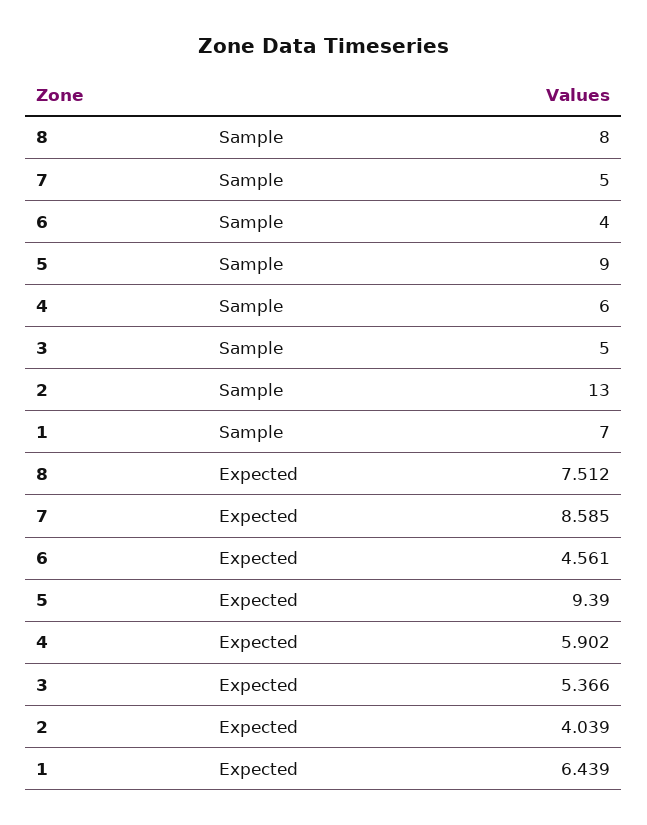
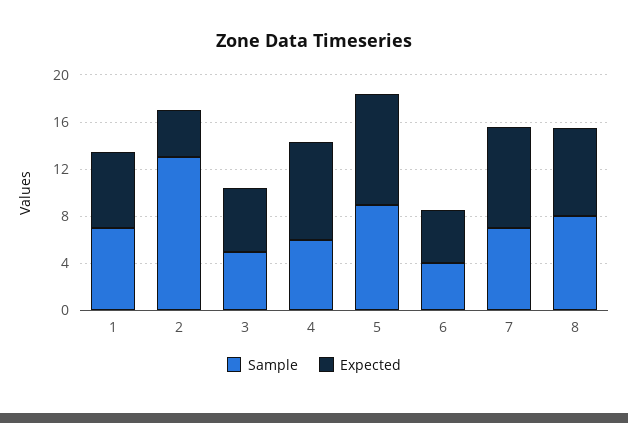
  {
    "Sample": {
      "8": 8,
-     "7": 5,
+     "7": 7,
      "6": 4,
      "5": 9,
      "4": 6,
      "3": 5,
      "2": 13,
      "1": 7
    },
    "Expected": {
      "8": 7.512,
      "7": 8.585,
      "6": 4.561,
      "5": 9.39,
-     "4": 5.902,
+     "4": 8,
      "3": 5.366,
      "2": 4.039,
      "1": 6.439
    }
  }

